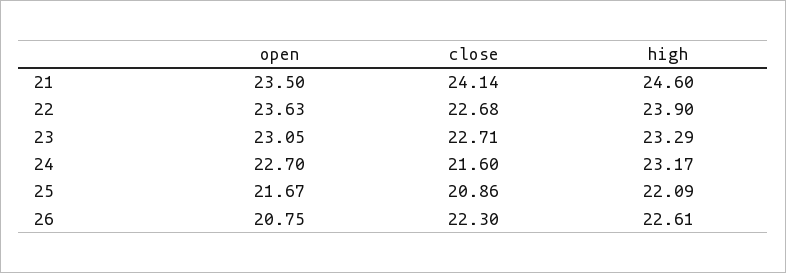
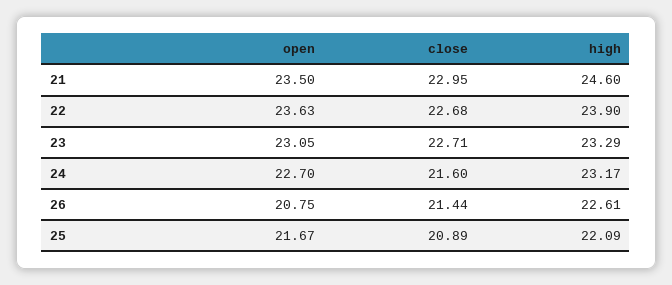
  {
    "open": {
      "21": 23.5,
      "22": 23.63,
      "23": 23.05,
      "24": 22.7,
      "25": 21.67,
      "26": 20.75
    },
    "close": {
-     "21": 24.14,
+     "21": 22.95,
      "22": 22.68,
      "23": 22.71,
      "24": 21.6,
-     "25": 20.86,
+     "25": 20.89,
-     "26": 22.3
+     "26": 21.44
    },
    "high": {
      "21": 24.6,
      "22": 23.9,
      "23": 23.29,
      "24": 23.17,
      "25": 22.09,
      "26": 22.61
    }
  }

